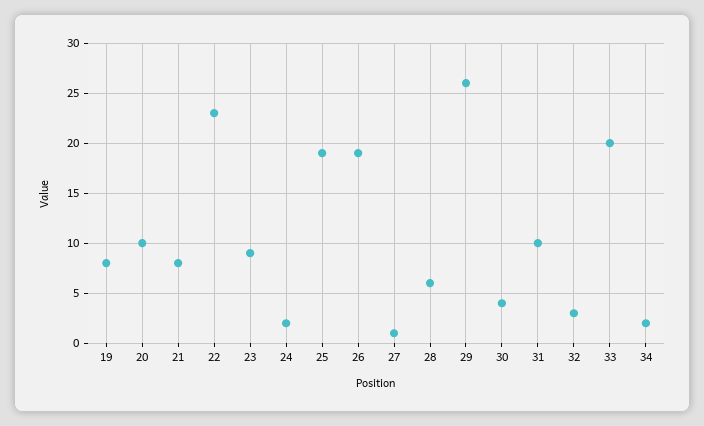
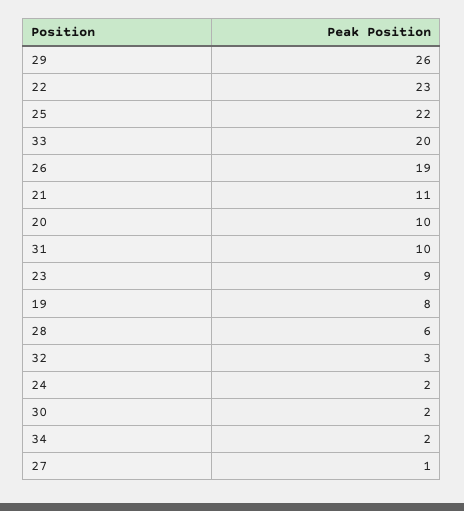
  {
    "19": 8,
    "20": 10,
-   "21": 8,
+   "21": 11,
    "22": 23,
    "23": 9,
    "24": 2,
-   "25": 19,
+   "25": 22,
    "26": 19,
    "27": 1,
    "28": 6,
    "29": 26,
-   "30": 4,
+   "30": 2,
    "31": 10,
    "32": 3,
    "33": 20,
    "34": 2
  }

